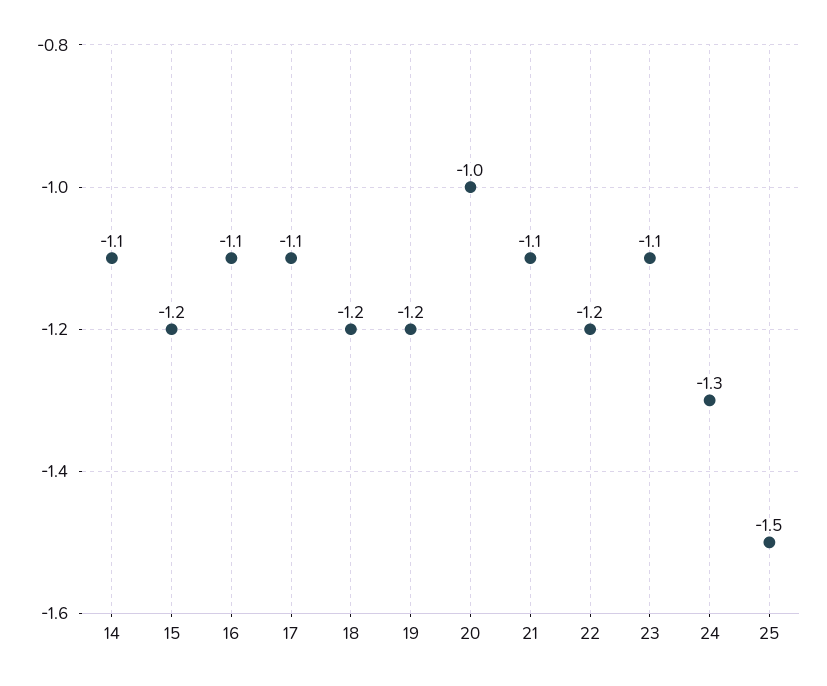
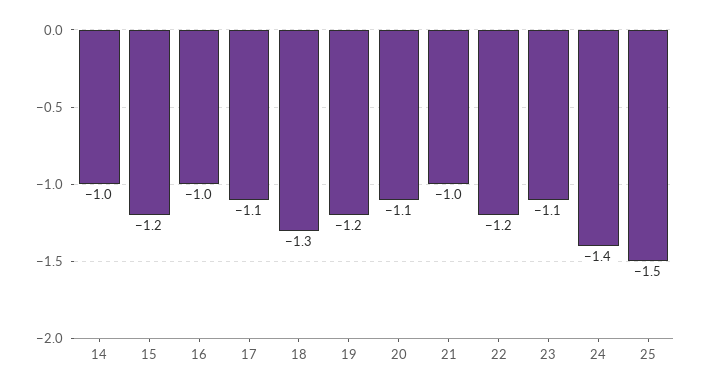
  {
-   "14": -1.1,
+   "14": -1,
    "15": -1.2,
-   "16": -1.1,
+   "16": -1,
    "17": -1.1,
-   "18": -1.2,
+   "18": -1.3,
    "19": -1.2,
-   "20": -1,
+   "20": -1.1,
-   "21": -1.1,
+   "21": -1,
    "22": -1.2,
    "23": -1.1,
-   "24": -1.3,
+   "24": -1.4,
    "25": -1.5
  }

